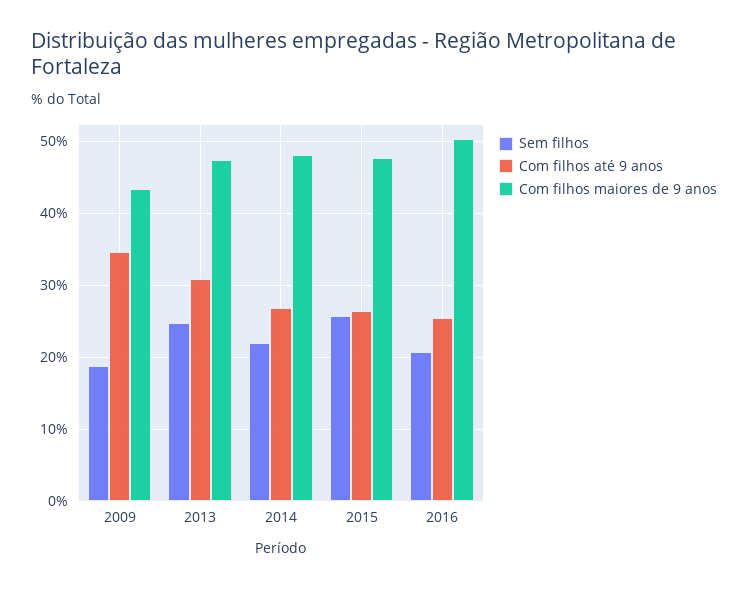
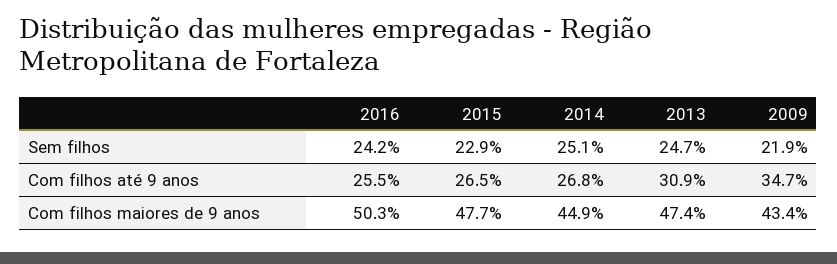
  {
    "Sem filhos": {
-     "2009": 19,
+     "2009": 21.9,
      "2013": 24.7,
-     "2014": 22,
+     "2014": 25.1,
-     "2015": 26,
+     "2015": 22.9,
-     "2016": 21
+     "2016": 24.2
    },
    "Com filhos até 9 anos": {
      "2009": 34.7,
      "2013": 30.9,
      "2014": 26.8,
      "2015": 26.5,
      "2016": 25.5
    },
    "Com filhos maiores de 9 anos": {
      "2009": 43.4,
      "2013": 47.4,
-     "2014": 48,
+     "2014": 44.9,
      "2015": 47.7,
      "2016": 50.3
    }
  }

